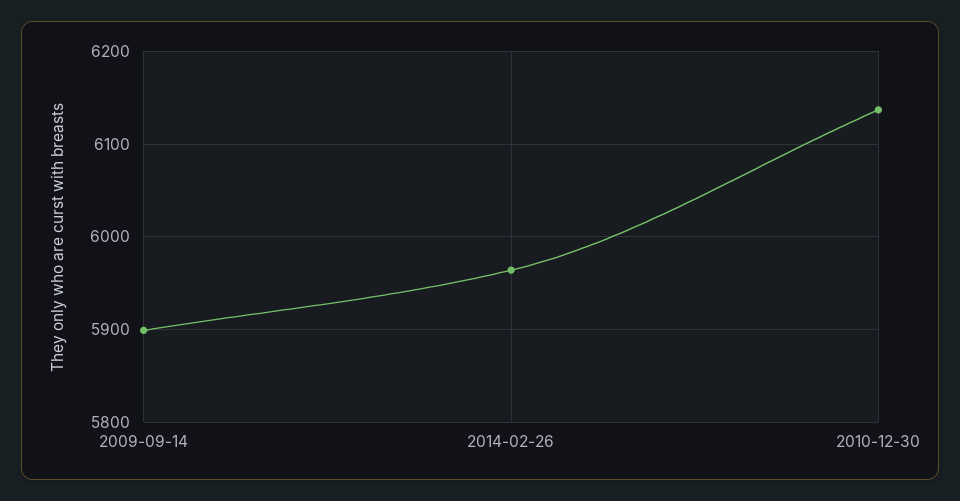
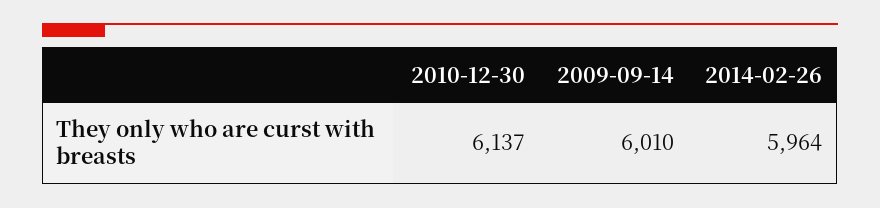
  {
-   "2009-09-14": 5900,
+   "2009-09-14": 6010,
    "2014-02-26": 5964,
    "2010-12-30": 6137
  }

